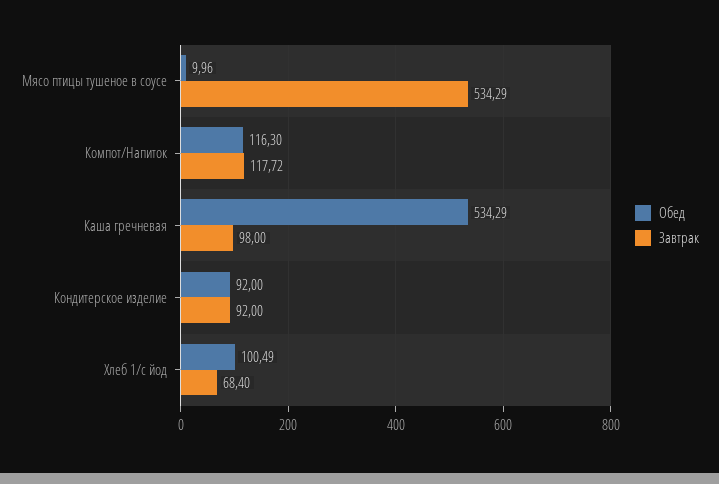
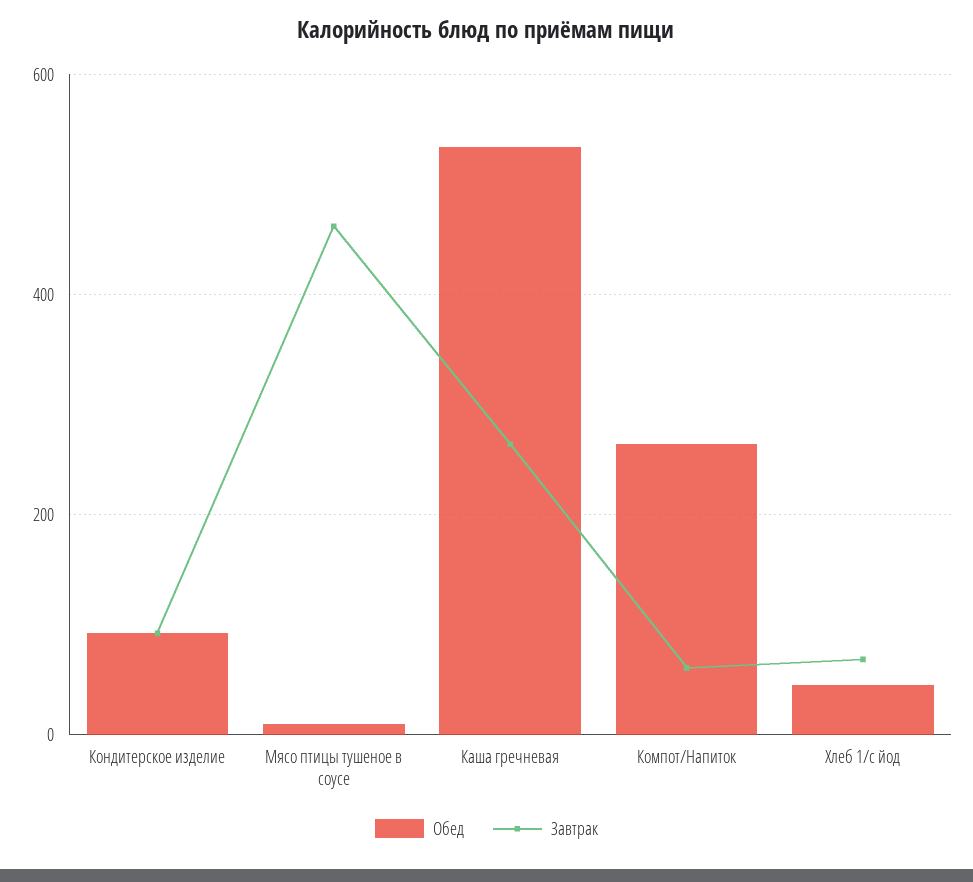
  {
    "Обед": {
      "Мясо птицы тушеное в соусе": 9.96,
-     "Компот/Напиток": 116.3,
+     "Компот/Напиток": 260,
      "Каша гречневая": 534.29,
      "Кондитерское изделие": 92,
-     "Хлеб 1/с йод": 100.49
+     "Хлеб 1/с йод": 40
    },
    "Завтрак": {
-     "Мясо птицы тушеное в соусе": 534.29,
+     "Мясо птицы тушеное в соусе": 460,
-     "Компот/Напиток": 117.72,
+     "Компот/Напиток": 60,
-     "Каша гречневая": 98,
+     "Каша гречневая": 260,
      "Кондитерское изделие": 92,
      "Хлеб 1/с йод": 68.4
    }
  }

